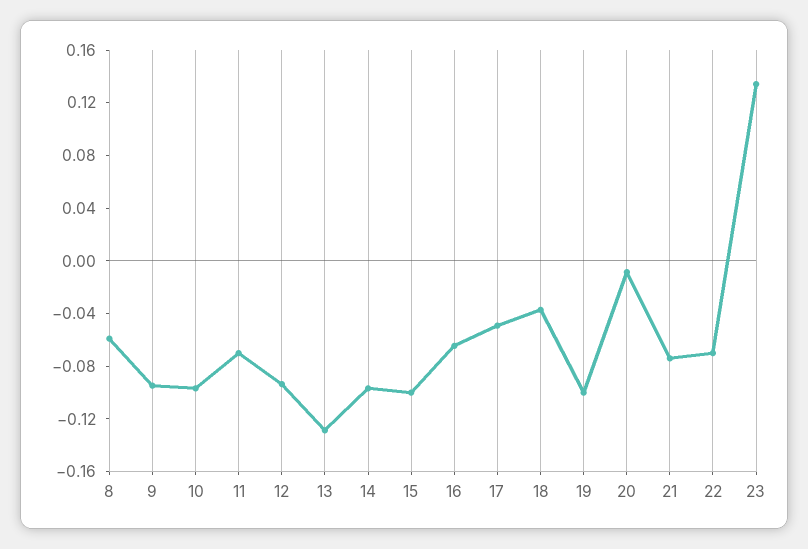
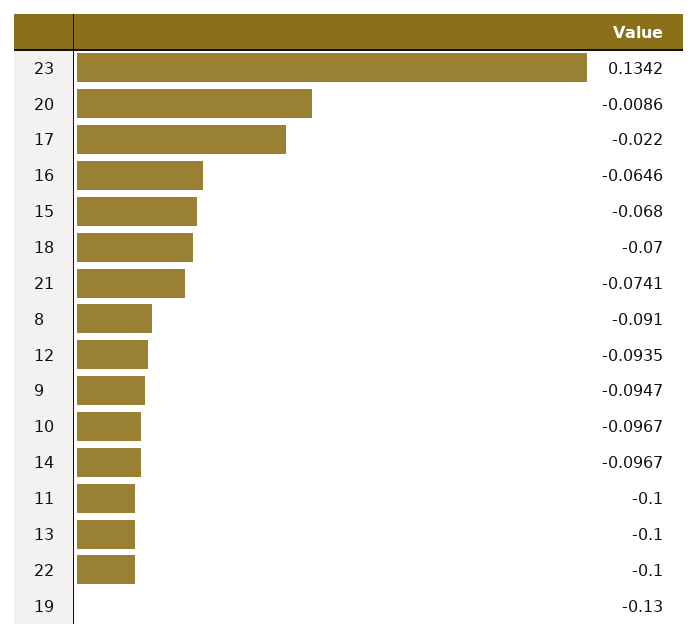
  {
-   "8": -0.06,
+   "8": -0.091,
    "9": -0.0947,
    "10": -0.0967,
-   "11": -0.07,
+   "11": -0.1,
    "12": -0.0935,
-   "13": -0.13,
+   "13": -0.1,
    "14": -0.0967,
-   "15": -0.1,
+   "15": -0.068,
    "16": -0.0646,
-   "17": -0.05,
+   "17": -0.022,
-   "18": -0.04,
+   "18": -0.07,
-   "19": -0.1,
+   "19": -0.13,
    "20": -0.0086,
    "21": -0.0741,
-   "22": -0.07,
+   "22": -0.1,
    "23": 0.1342
  }

